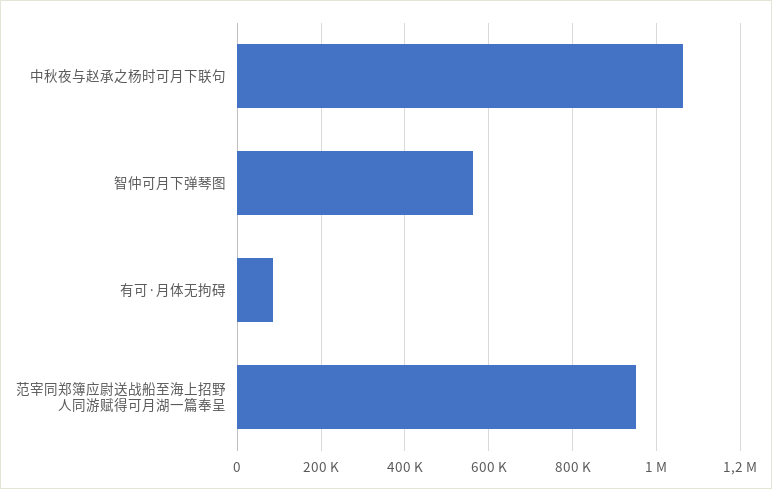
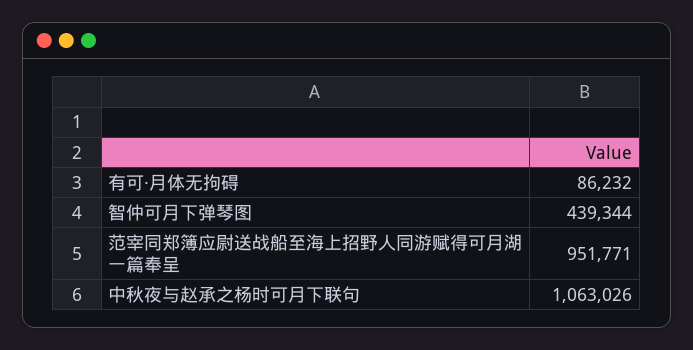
  {
    "中秋夜与赵承之杨时可月下联句": 1063026,
-   "智仲可月下弹琴图": 560000,
+   "智仲可月下弹琴图": 439344,
    "有可·月体无拘碍": 86232,
    "范宰同郑簿应尉送战船至海上招野人同游赋得可月湖一篇奉呈": 951771
  }

